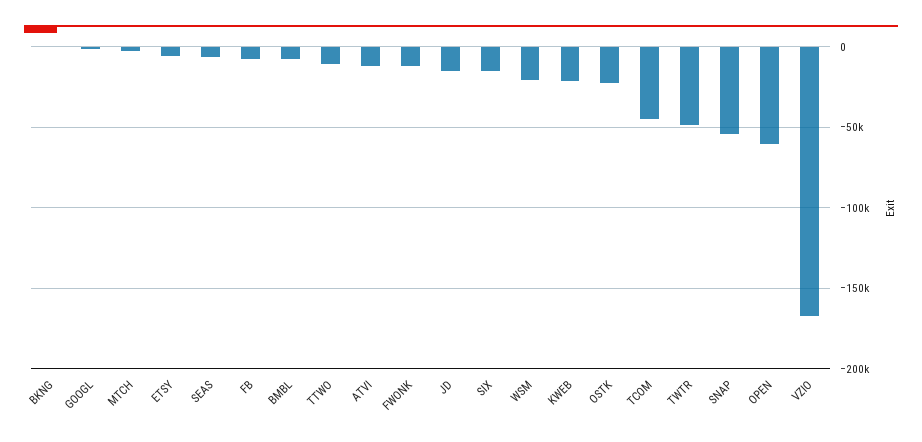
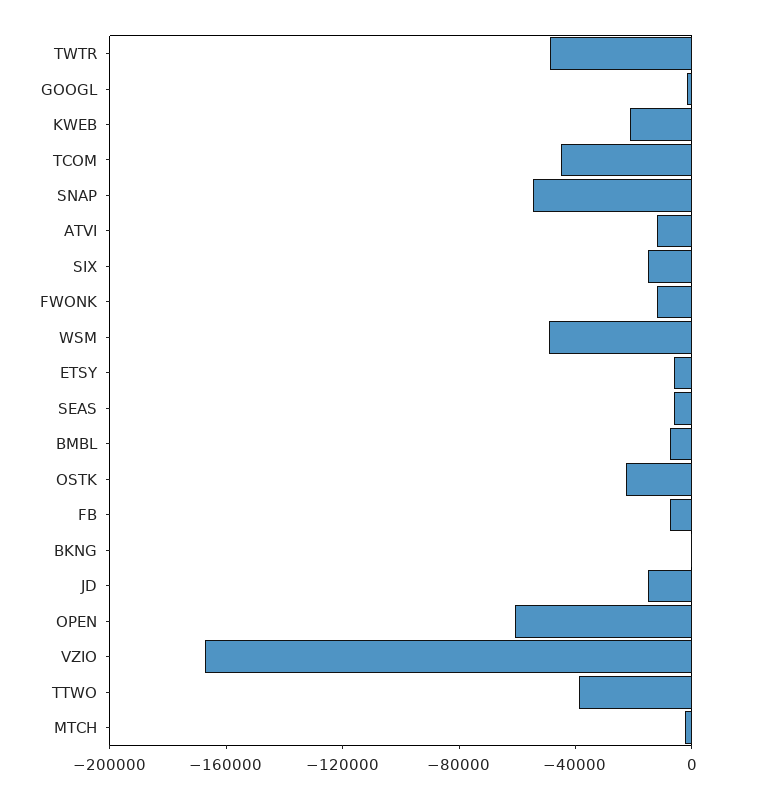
  {
    "BKNG": 0,
    "GOOGL": 0,
    "MTCH": 0,
    "ETSY": -5000,
    "SEAS": -5000,
    "FB": -10000,
    "BMBL": -10000,
-   "TTWO": -10000,
+   "TTWO": -40000,
    "ATVI": -10000,
    "FWONK": -10000,
    "JD": -15000,
    "SIX": -15000,
-   "WSM": -20000,
+   "WSM": -50000,
    "KWEB": -20000,
    "OSTK": -25000,
    "TCOM": -45000,
    "TWTR": -50000,
    "SNAP": -55000,
    "OPEN": -60000,
    "VZIO": -165000
  }

